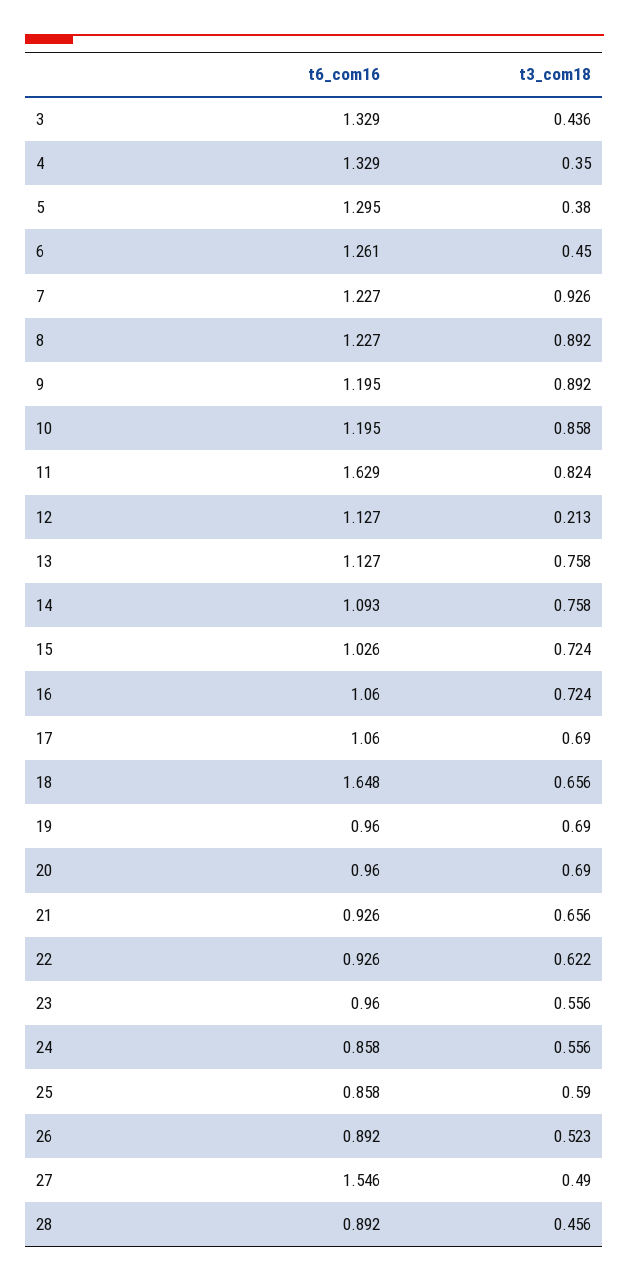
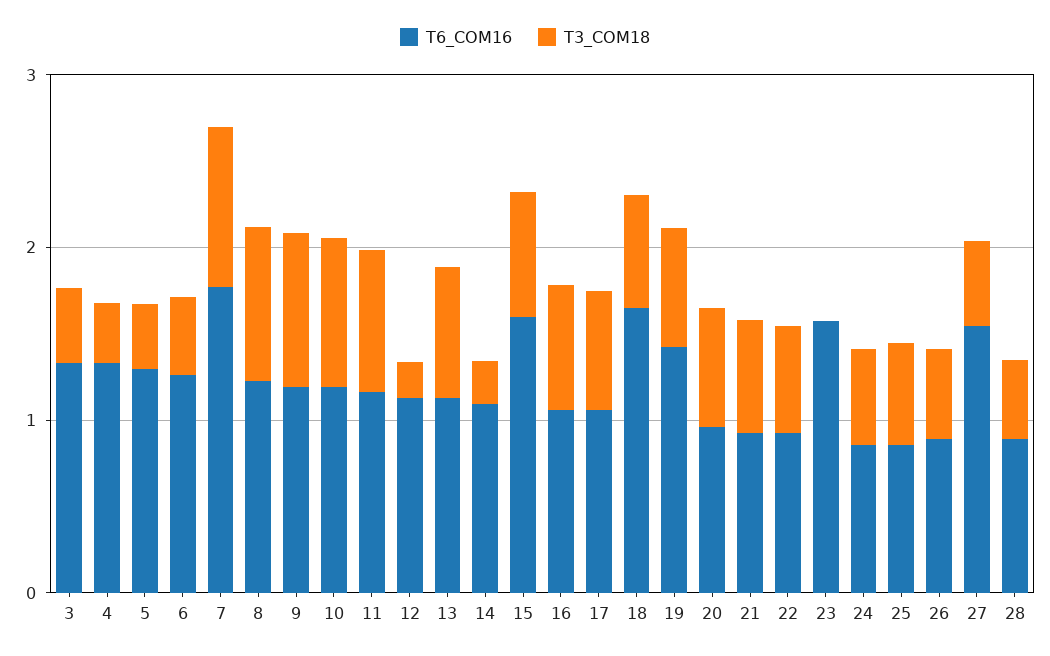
  {
    "t6_com16": {
      "3": 1.329,
      "4": 1.329,
      "5": 1.295,
      "6": 1.261,
-     "7": 1.227,
+     "7": 1.8,
      "8": 1.227,
      "9": 1.195,
      "10": 1.195,
-     "11": 1.629,
+     "11": 1.2,
      "12": 1.127,
      "13": 1.127,
      "14": 1.093,
-     "15": 1.026,
+     "15": 1.6,
      "16": 1.06,
      "17": 1.06,
      "18": 1.648,
-     "19": 0.96,
+     "19": 1.4,
      "20": 0.96,
      "21": 0.926,
      "22": 0.926,
-     "23": 0.96,
+     "23": 1.6,
      "24": 0.858,
      "25": 0.858,
      "26": 0.892,
      "27": 1.546,
      "28": 0.892
    },
    "t3_com18": {
      "3": 0.436,
      "4": 0.35,
      "5": 0.38,
      "6": 0.45,
      "7": 0.926,
      "8": 0.892,
      "9": 0.892,
      "10": 0.858,
      "11": 0.824,
      "12": 0.213,
      "13": 0.758,
-     "14": 0.758,
+     "14": 0.2,
      "15": 0.724,
      "16": 0.724,
      "17": 0.69,
      "18": 0.656,
      "19": 0.69,
      "20": 0.69,
      "21": 0.656,
      "22": 0.622,
-     "23": 0.556,
+     "23": 0,
      "24": 0.556,
      "25": 0.59,
      "26": 0.523,
      "27": 0.49,
      "28": 0.456
    }
  }

